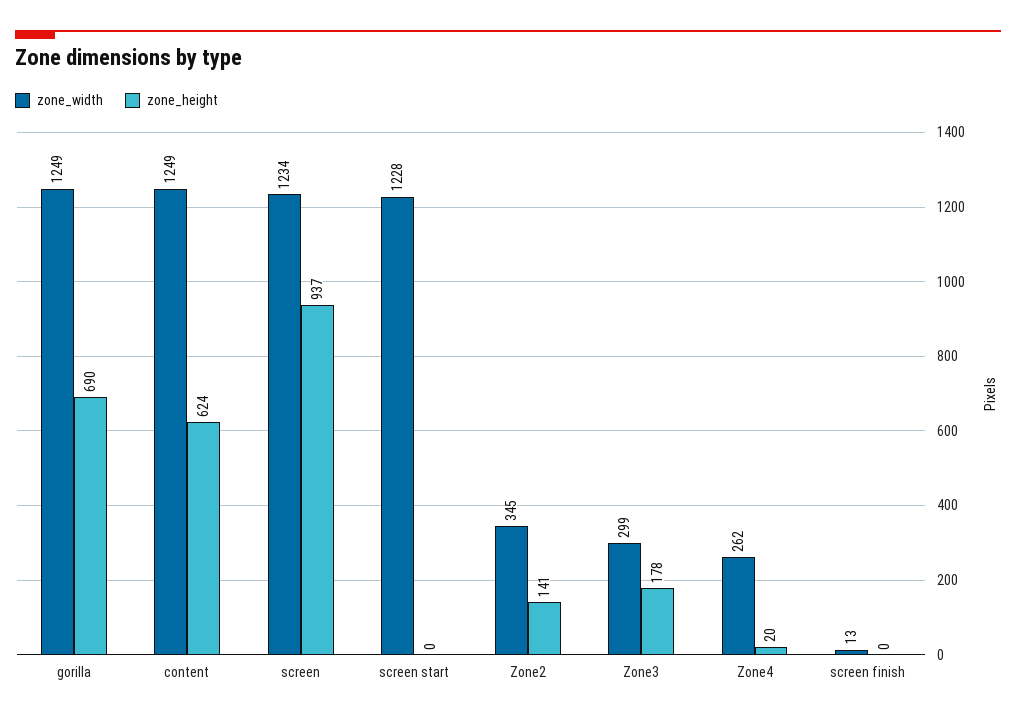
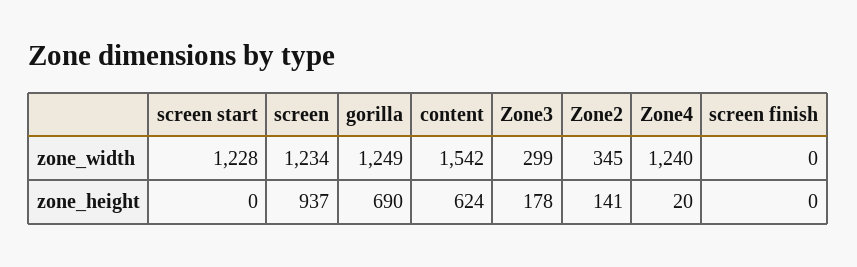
  {
    "zone_width": {
      "gorilla": 1249,
-     "content": 1249,
+     "content": 1542,
      "screen": 1234,
      "screen start": 1228,
      "Zone2": 345,
      "Zone3": 299,
-     "Zone4": 262,
+     "Zone4": 1240,
-     "screen finish": 13
+     "screen finish": 0
    },
    "zone_height": {
      "gorilla": 690,
      "content": 624,
      "screen": 937,
      "screen start": 0,
      "Zone2": 141,
      "Zone3": 178,
      "Zone4": 20,
      "screen finish": 0
    }
  }

